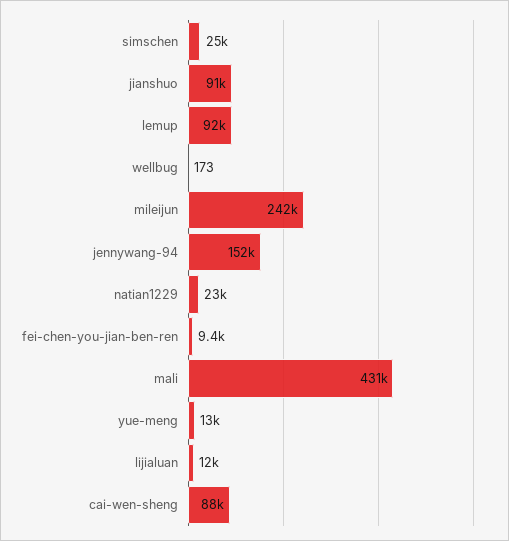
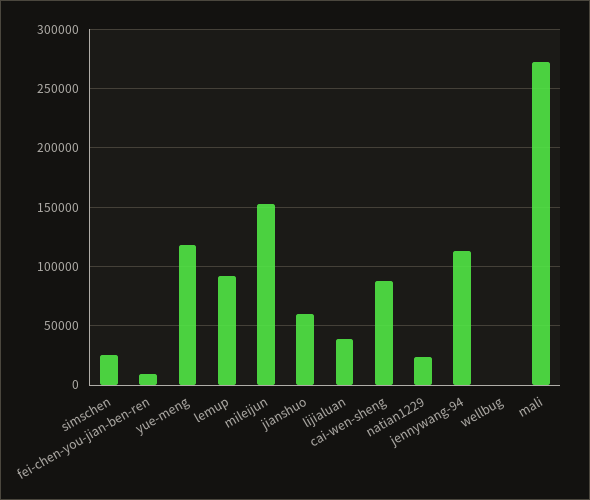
  {
    "simschen": 25000,
-   "jianshuo": 91000,
+   "jianshuo": 60000,
    "lemup": 92000,
    "wellbug": 173,
-   "mileijun": 242000,
+   "mileijun": 150000,
-   "jennywang-94": 152000,
+   "jennywang-94": 110000,
    "natian1229": 23000,
    "fei-chen-you-jian-ben-ren": 9400,
-   "mali": 431000,
+   "mali": 270000,
-   "yue-meng": 13000,
+   "yue-meng": 120000,
-   "lijialuan": 12000,
+   "lijialuan": 40000,
    "cai-wen-sheng": 88000
  }

